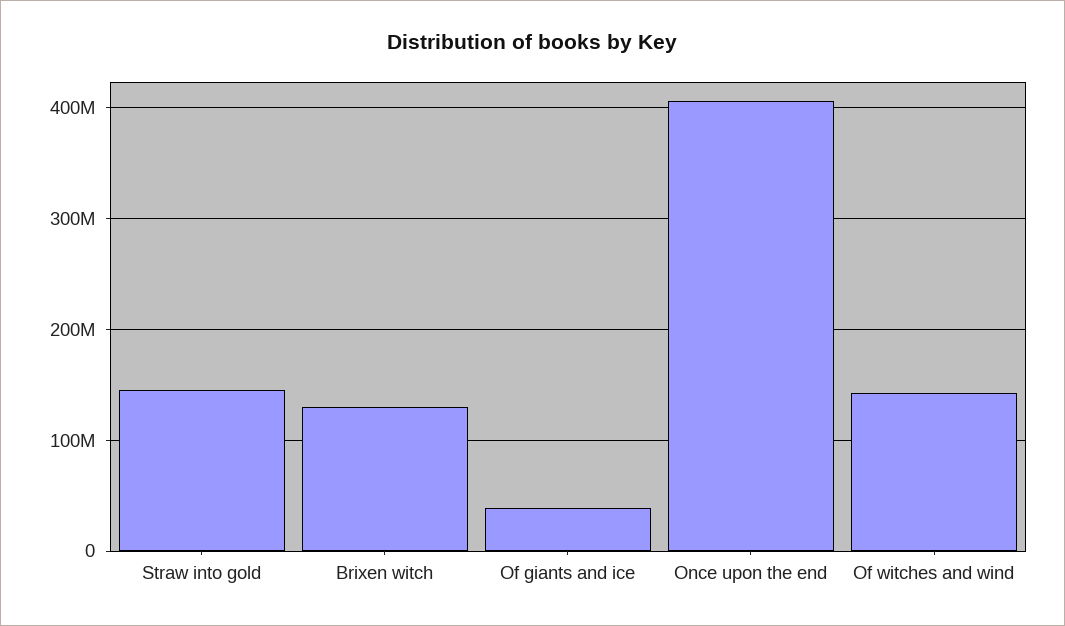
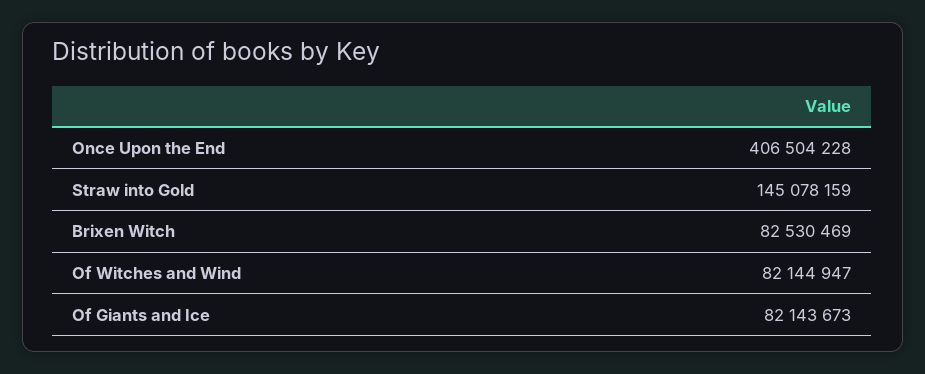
  {
    "Straw into gold": 145078159,
-   "Brixen witch": 130000000,
+   "Brixen witch": 82530469,
-   "Of giants and ice": 40000000,
+   "Of giants and ice": 82143673,
    "Once upon the end": 406504228,
-   "Of witches and wind": 140000000
+   "Of witches and wind": 82144947
  }

